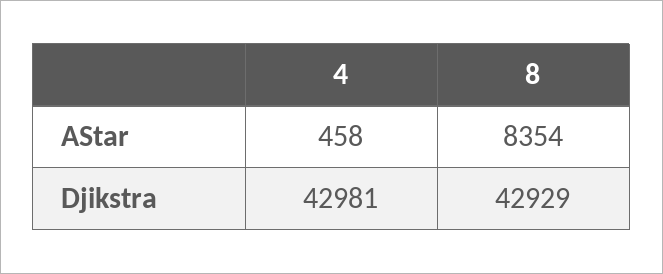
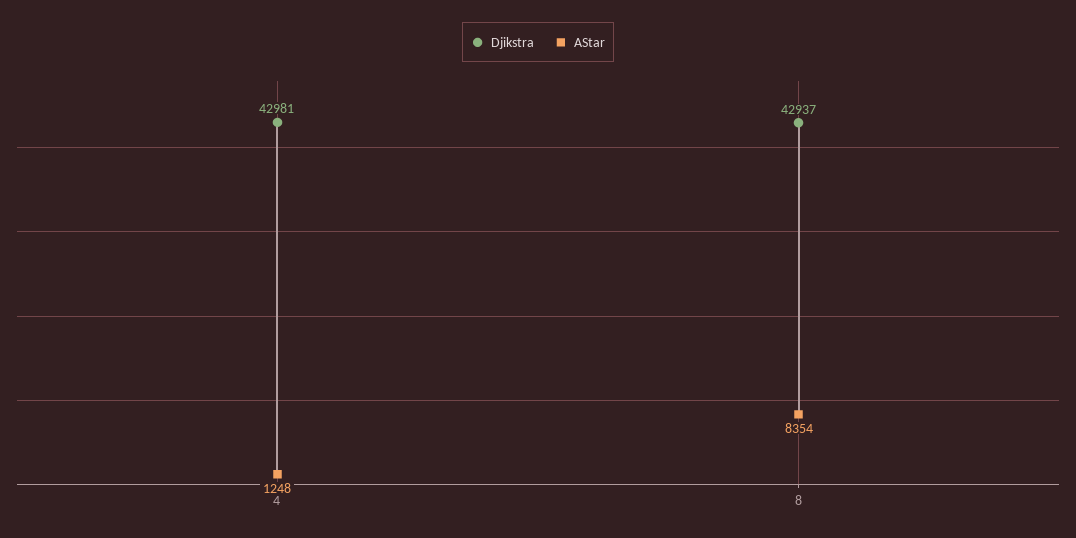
  {
    "AStar": {
-     "4": 458,
+     "4": 1248,
      "8": 8354
    },
    "Djikstra": {
      "4": 42981,
-     "8": 42929
+     "8": 42937
    }
  }

